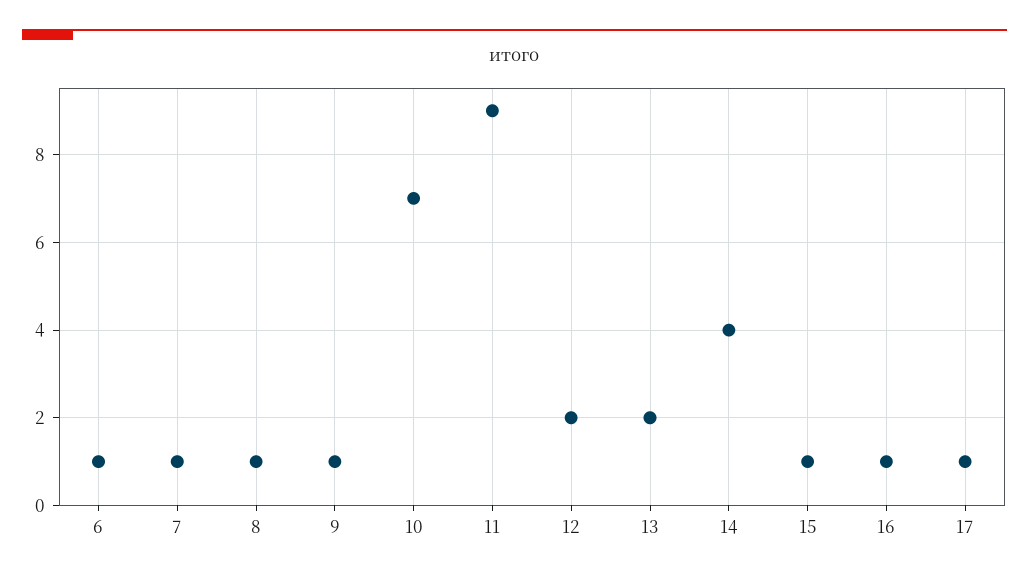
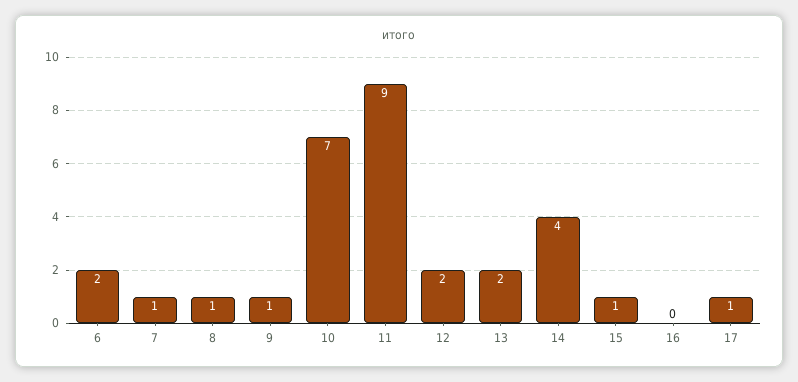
  {
-   "6": 1,
+   "6": 2,
    "7": 1,
    "8": 1,
    "9": 1,
    "10": 7,
    "11": 9,
    "12": 2,
    "13": 2,
    "14": 4,
    "15": 1,
-   "16": 1,
+   "16": 0,
    "17": 1
  }

